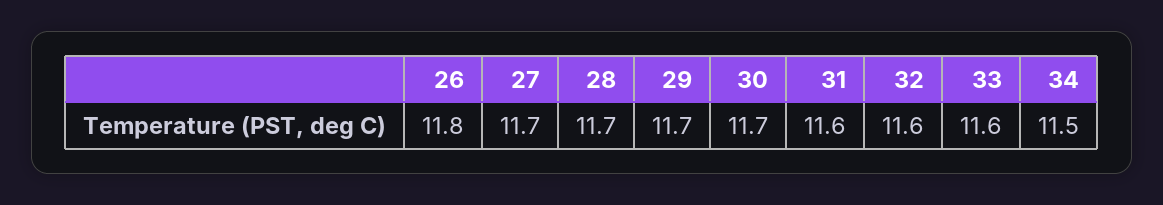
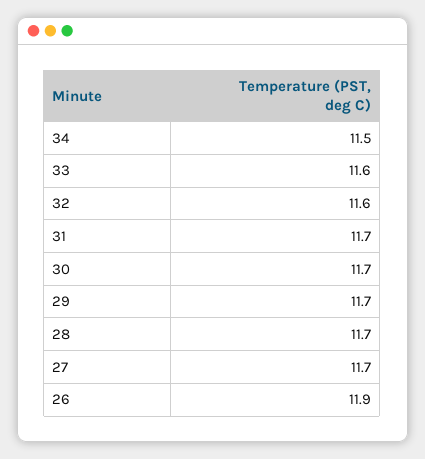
  {
-   "26": 11.8,
+   "26": 11.9,
    "27": 11.7,
    "28": 11.7,
    "29": 11.7,
    "30": 11.7,
-   "31": 11.6,
+   "31": 11.7,
    "32": 11.6,
    "33": 11.6,
    "34": 11.5
  }

